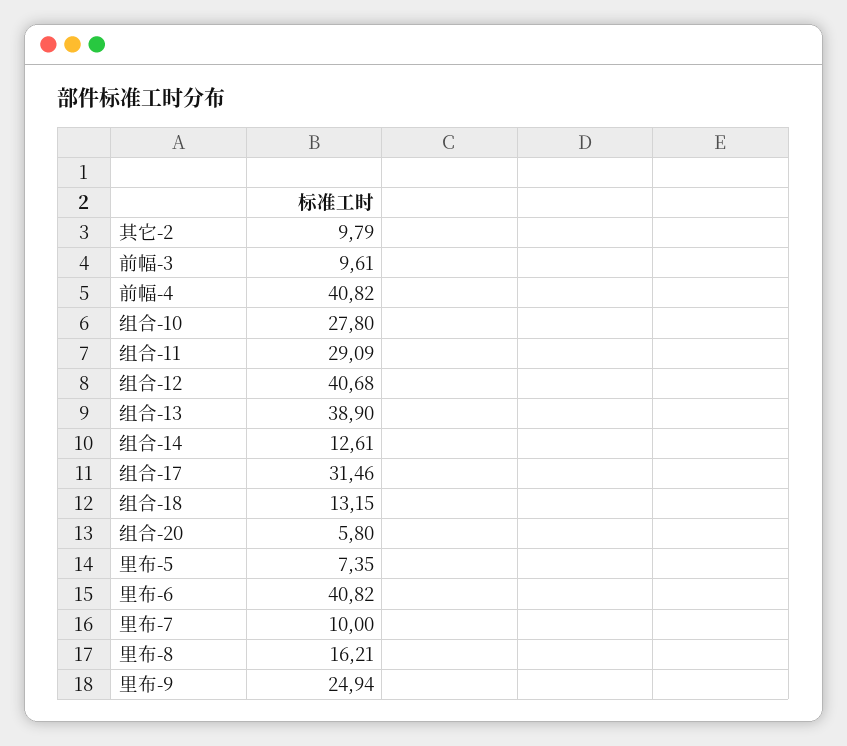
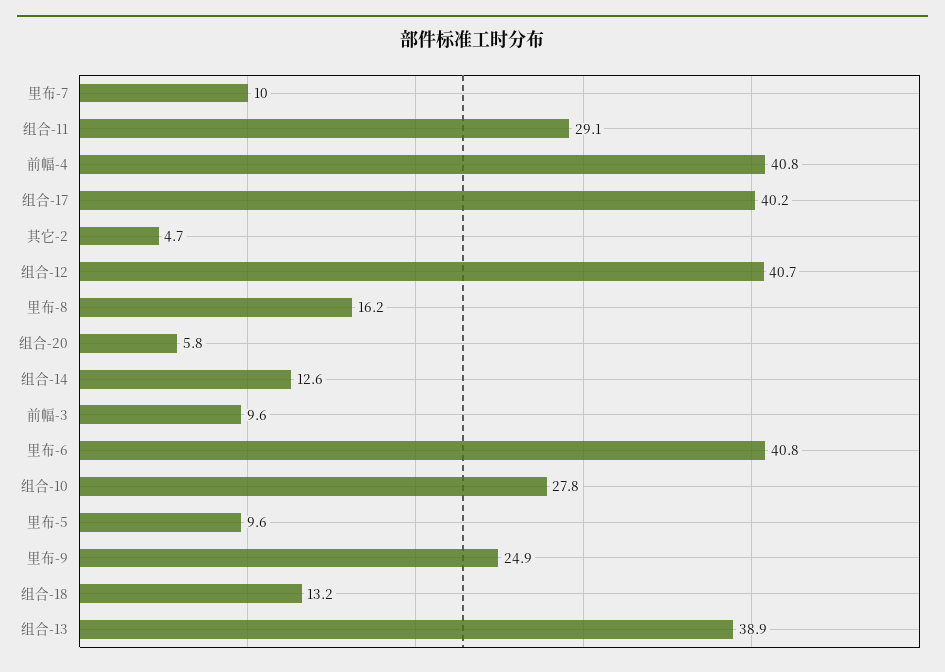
  {
-   "其它-2": 9.79,
+   "其它-2": 4.7,
    "前幅-3": 9.61,
    "前幅-4": 40.82,
    "组合-10": 27.8,
    "组合-11": 29.09,
    "组合-12": 40.68,
    "组合-13": 38.9,
    "组合-14": 12.61,
-   "组合-17": 31.46,
+   "组合-17": 40.2,
    "组合-18": 13.15,
    "组合-20": 5.8,
-   "里布-5": 7.35,
+   "里布-5": 9.6,
    "里布-6": 40.82,
    "里布-7": 10,
    "里布-8": 16.21,
    "里布-9": 24.94
  }

